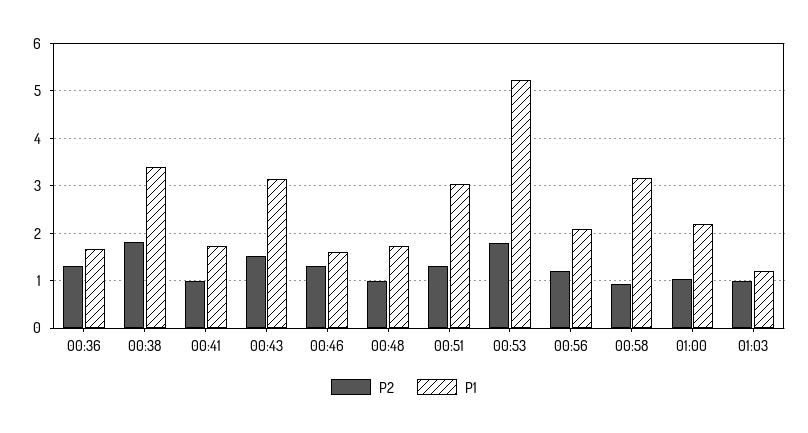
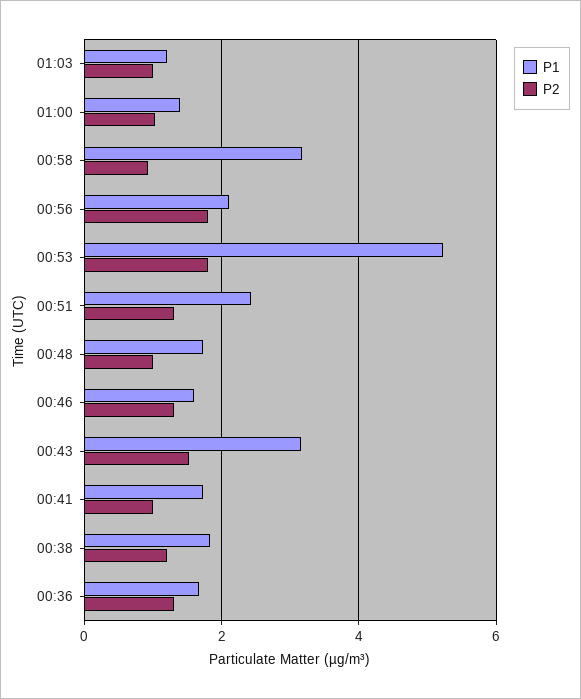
  {
    "P2": {
      "00:36": 1.4,
-     "00:38": 1.8,
+     "00:38": 1.2,
      "00:41": 1,
      "00:43": 1.6,
      "00:46": 1.4,
      "00:48": 1,
      "00:51": 1.4,
      "00:53": 1.8,
-     "00:56": 1.2,
+     "00:56": 1.8,
      "00:58": 1,
      "01:00": 1,
      "01:03": 1
    },
    "P1": {
      "00:36": 1.6,
-     "00:38": 3.4,
+     "00:38": 1.8,
      "00:41": 1.8,
      "00:43": 3.2,
      "00:46": 1.6,
      "00:48": 1.8,
-     "00:51": 3,
+     "00:51": 2.4,
      "00:53": 5.2,
      "00:56": 2.2,
      "00:58": 3.2,
-     "01:00": 2.2,
+     "01:00": 1.4,
      "01:03": 1.2
    }
  }

